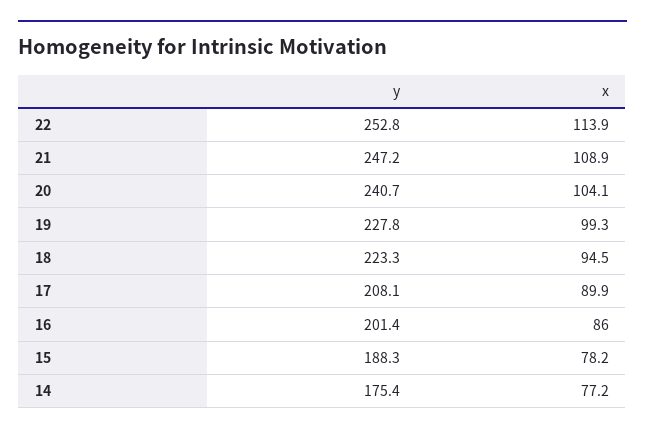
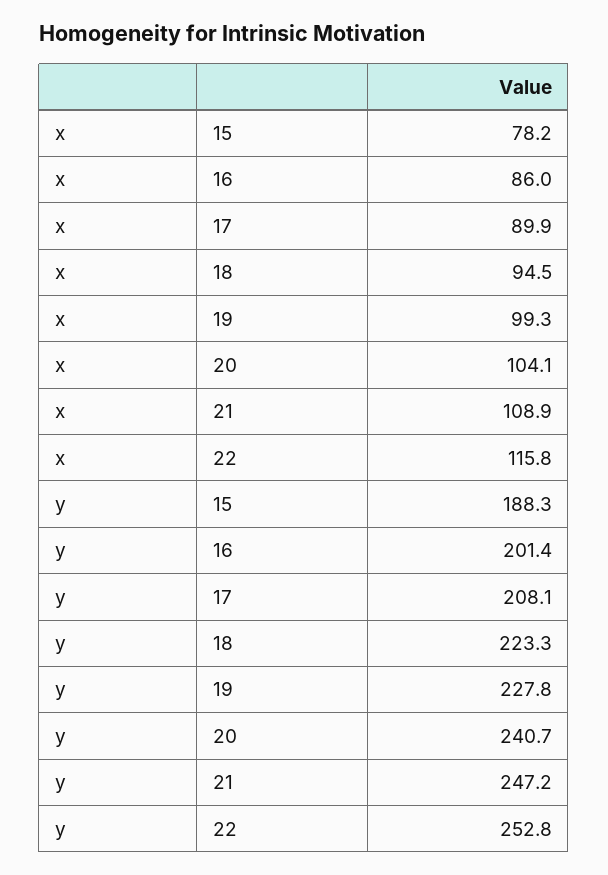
  {
    "y": {
      "22": 252.8,
      "21": 247.2,
      "20": 240.7,
      "19": 227.8,
      "18": 223.3,
      "17": 208.1,
      "16": 201.4,
-     "15": 188.3,
+     "15": 188.3
-     "14": 175.4
    },
    "x": {
-     "22": 113.9,
+     "22": 115.8,
      "21": 108.9,
      "20": 104.1,
      "19": 99.3,
      "18": 94.5,
      "17": 89.9,
      "16": 86,
-     "15": 78.2,
+     "15": 78.2
-     "14": 77.2
    }
  }

